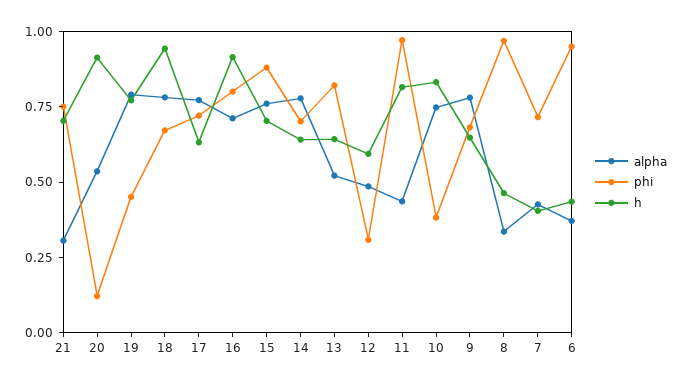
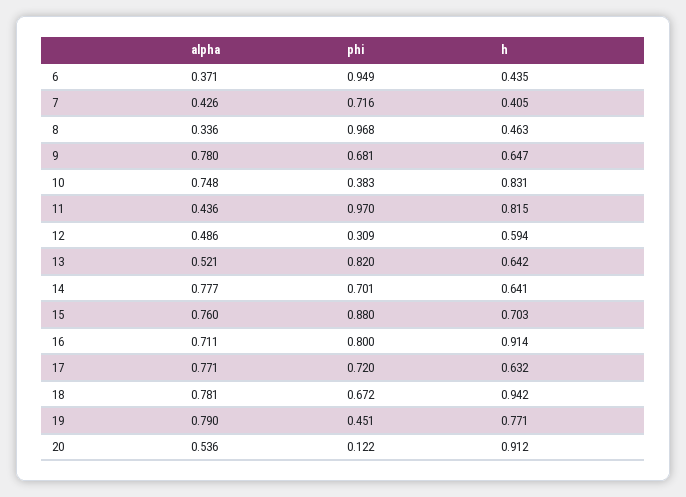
  {
    "alpha": {
-     "21": 0.3,
      "20": 0.536,
      "19": 0.79,
      "18": 0.781,
      "17": 0.771,
      "16": 0.711,
      "15": 0.76,
      "14": 0.777,
      "13": 0.521,
      "12": 0.486,
      "11": 0.436,
      "10": 0.748,
      "9": 0.78,
      "8": 0.336,
      "7": 0.426,
      "6": 0.371
    },
    "phi": {
-     "21": 0.75,
      "20": 0.122,
      "19": 0.451,
      "18": 0.672,
      "17": 0.72,
      "16": 0.8,
      "15": 0.88,
      "14": 0.701,
      "13": 0.82,
      "12": 0.309,
      "11": 0.97,
      "10": 0.383,
      "9": 0.681,
      "8": 0.968,
      "7": 0.716,
      "6": 0.949
    },
    "h": {
-     "21": 0.7,
      "20": 0.912,
      "19": 0.771,
      "18": 0.942,
      "17": 0.632,
      "16": 0.914,
      "15": 0.703,
      "14": 0.641,
      "13": 0.642,
      "12": 0.594,
      "11": 0.815,
      "10": 0.831,
      "9": 0.647,
      "8": 0.463,
      "7": 0.405,
      "6": 0.435
    }
  }

